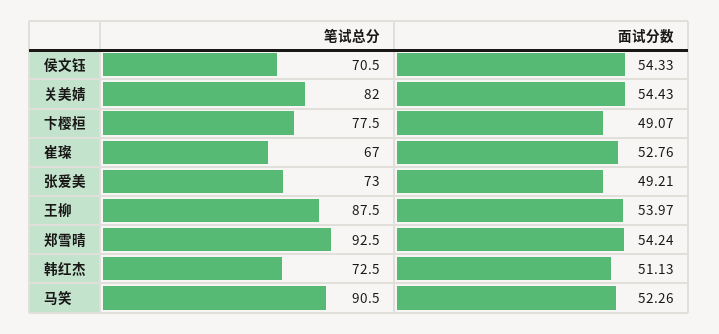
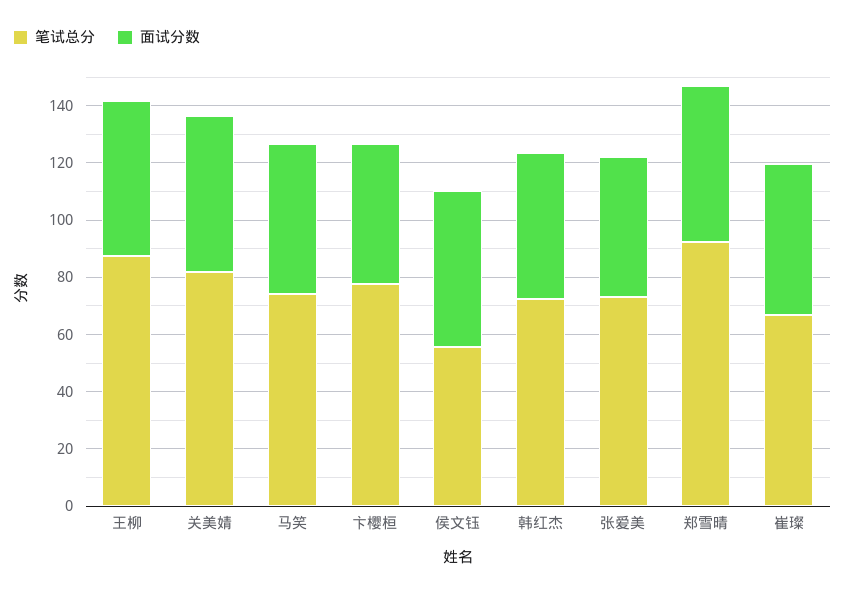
  {
    "笔试总分": {
-     "侯文钰": 70.5,
+     "侯文钰": 55,
      "关美婧": 82,
      "卞樱桓": 77.5,
      "崔璨": 67,
      "张爱美": 73,
      "王柳": 87.5,
      "郑雪晴": 92.5,
      "韩红杰": 72.5,
-     "马笑": 90.5
+     "马笑": 75
    },
    "面试分数": {
      "侯文钰": 54.33,
      "关美婧": 54.43,
      "卞樱桓": 49.07,
      "崔璨": 52.76,
      "张爱美": 49.21,
      "王柳": 53.97,
      "郑雪晴": 54.24,
      "韩红杰": 51.13,
      "马笑": 52.26
    }
  }

